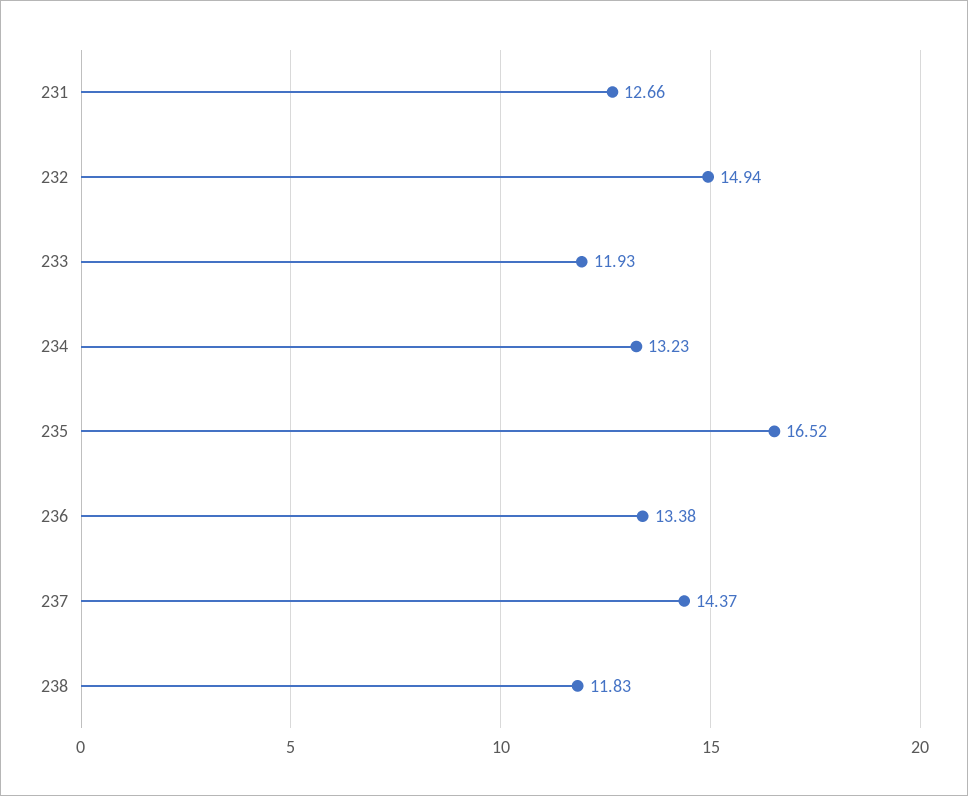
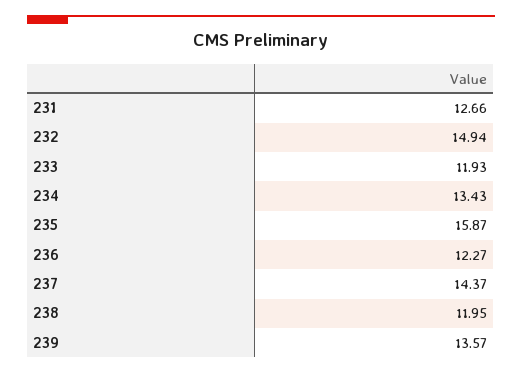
  {
    "231": 12.66,
    "232": 14.94,
    "233": 11.93,
-   "234": 13.23,
+   "234": 13.43,
-   "235": 16.52,
+   "235": 15.87,
-   "236": 13.38,
+   "236": 12.27,
    "237": 14.37,
-   "238": 11.83
+   "238": 11.95,
+   "239": 13.57
  }

